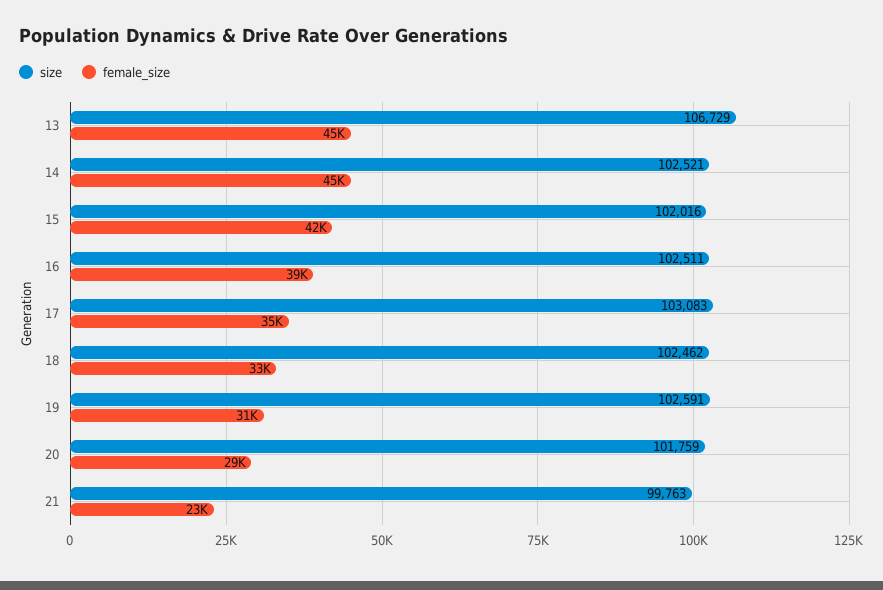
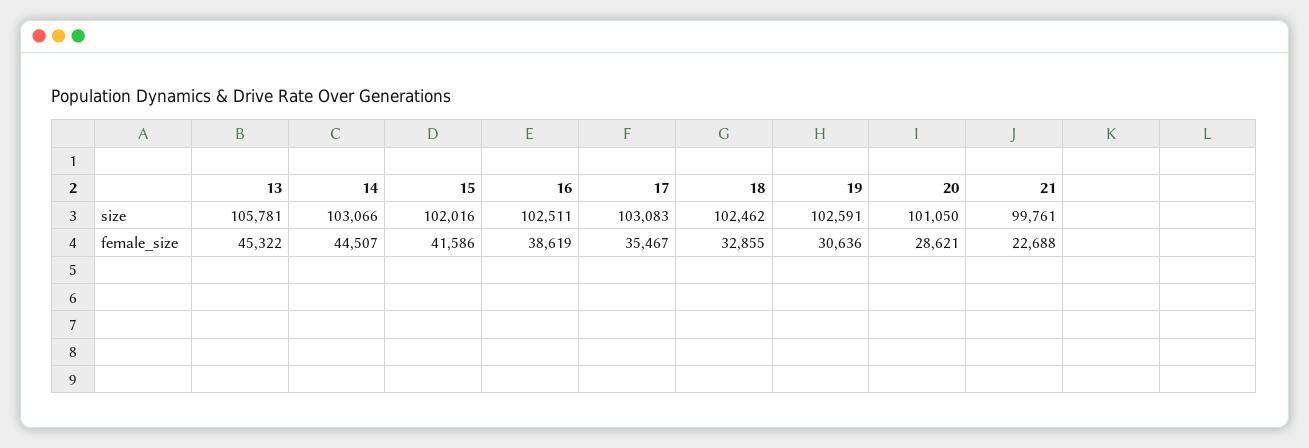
  {
    "size": {
-     "13": 106729,
+     "13": 105781,
-     "14": 102521,
+     "14": 103066,
      "15": 102016,
      "16": 102511,
      "17": 103083,
      "18": 102462,
      "19": 102591,
-     "20": 101759,
+     "20": 101050,
-     "21": 99763
+     "21": 99761
    },
    "female_size": {
      "13": 45322,
      "14": 44507,
      "15": 41586,
      "16": 38619,
      "17": 35467,
      "18": 32855,
      "19": 30636,
      "20": 28621,
      "21": 22688
    }
  }

